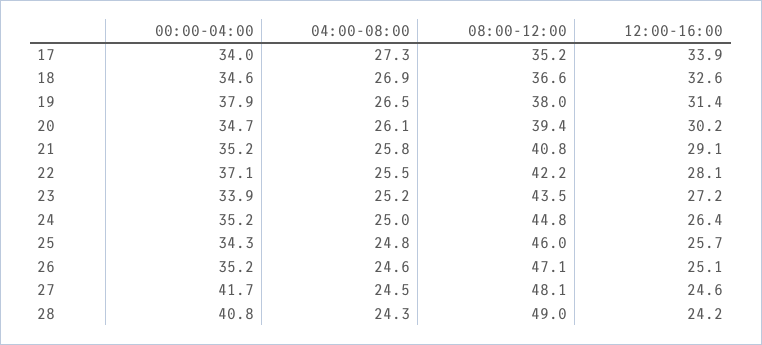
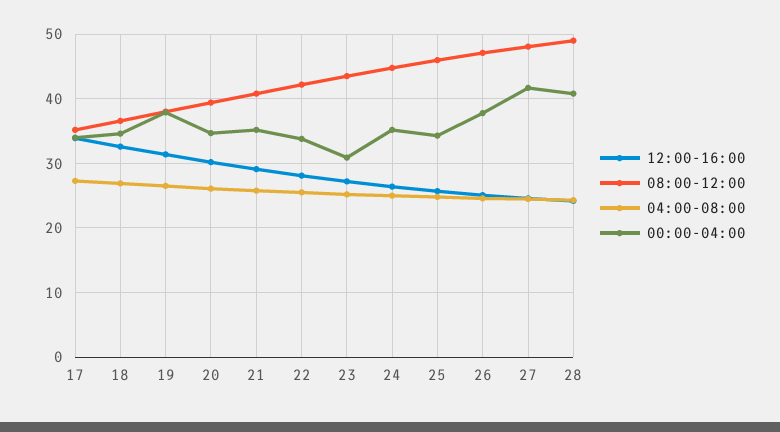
  {
    "00:00-04:00": {
      "17": 34,
      "18": 34.6,
      "19": 37.9,
      "20": 34.7,
      "21": 35.2,
-     "22": 37.1,
+     "22": 34,
-     "23": 33.9,
+     "23": 31,
      "24": 35.2,
      "25": 34.3,
-     "26": 35.2,
+     "26": 38,
      "27": 41.7,
      "28": 40.8
    },
    "04:00-08:00": {
      "17": 27.3,
      "18": 26.9,
      "19": 26.5,
      "20": 26.1,
      "21": 25.8,
      "22": 25.5,
      "23": 25.2,
      "24": 25,
      "25": 24.8,
      "26": 24.6,
      "27": 24.5,
      "28": 24.3
    },
    "08:00-12:00": {
      "17": 35.2,
      "18": 36.6,
      "19": 38,
      "20": 39.4,
      "21": 40.8,
      "22": 42.2,
      "23": 43.5,
      "24": 44.8,
      "25": 46,
      "26": 47.1,
      "27": 48.1,
      "28": 49
    },
    "12:00-16:00": {
      "17": 33.9,
      "18": 32.6,
      "19": 31.4,
      "20": 30.2,
      "21": 29.1,
      "22": 28.1,
      "23": 27.2,
      "24": 26.4,
      "25": 25.7,
      "26": 25.1,
      "27": 24.6,
      "28": 24.2
    }
  }

